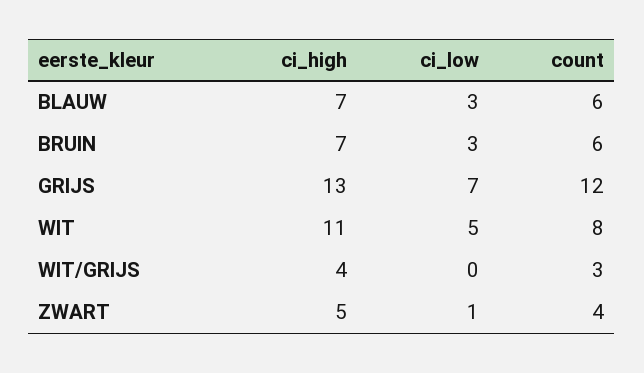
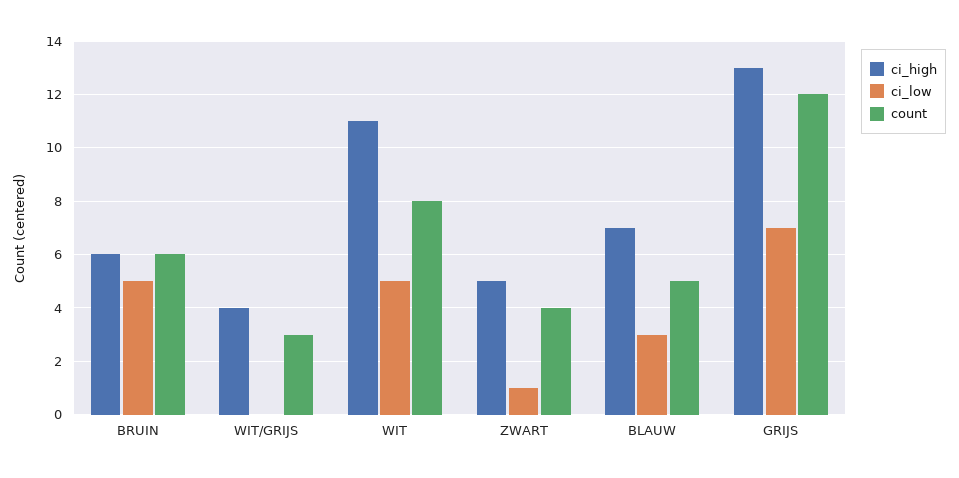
  {
    "ci_high": {
      "BLAUW": 7,
-     "BRUIN": 7,
+     "BRUIN": 6,
      "GRIJS": 13,
      "WIT": 11,
      "WIT/GRIJS": 4,
      "ZWART": 5
    },
    "ci_low": {
      "BLAUW": 3,
-     "BRUIN": 3,
+     "BRUIN": 5,
      "GRIJS": 7,
      "WIT": 5,
      "WIT/GRIJS": 0,
      "ZWART": 1
    },
    "count": {
-     "BLAUW": 6,
+     "BLAUW": 5,
      "BRUIN": 6,
      "GRIJS": 12,
      "WIT": 8,
      "WIT/GRIJS": 3,
      "ZWART": 4
    }
  }

